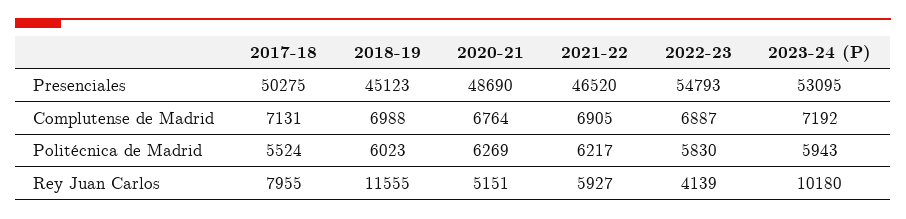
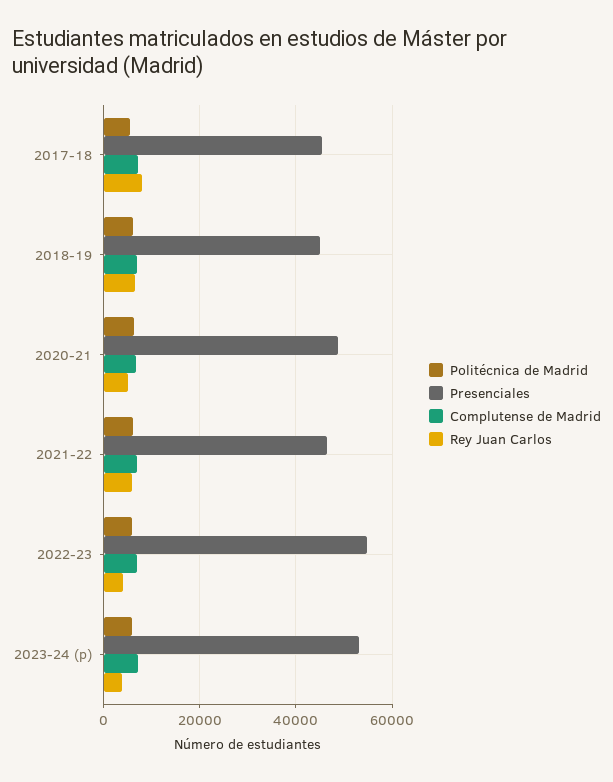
  {
    "Presenciales": {
-     "2017-18": 50275,
+     "2017-18": 46000,
      "2018-19": 45123,
      "2020-21": 48690,
      "2021-22": 46520,
      "2022-23": 54793,
      "2023-24 (P)": 53095
    },
    "Complutense de Madrid": {
      "2017-18": 7131,
      "2018-19": 6988,
      "2020-21": 6764,
      "2021-22": 6905,
      "2022-23": 6887,
      "2023-24 (P)": 7192
    },
    "Politécnica de Madrid": {
      "2017-18": 5524,
      "2018-19": 6023,
      "2020-21": 6269,
      "2021-22": 6217,
      "2022-23": 5830,
      "2023-24 (P)": 5943
    },
    "Rey Juan Carlos": {
      "2017-18": 7955,
-     "2018-19": 11555,
+     "2018-19": 6000,
      "2020-21": 5151,
      "2021-22": 5927,
      "2022-23": 4139,
-     "2023-24 (P)": 10180
+     "2023-24 (P)": 4000
    }
  }

